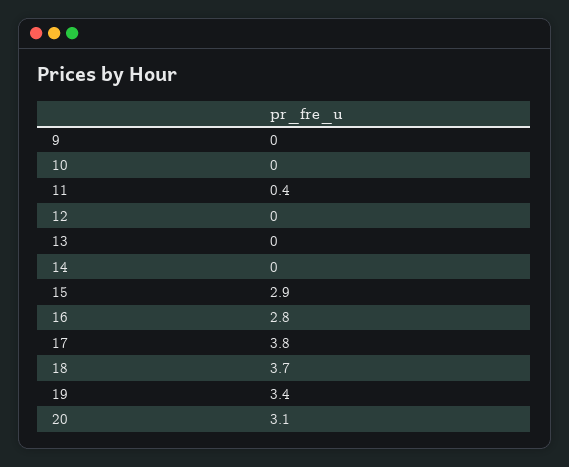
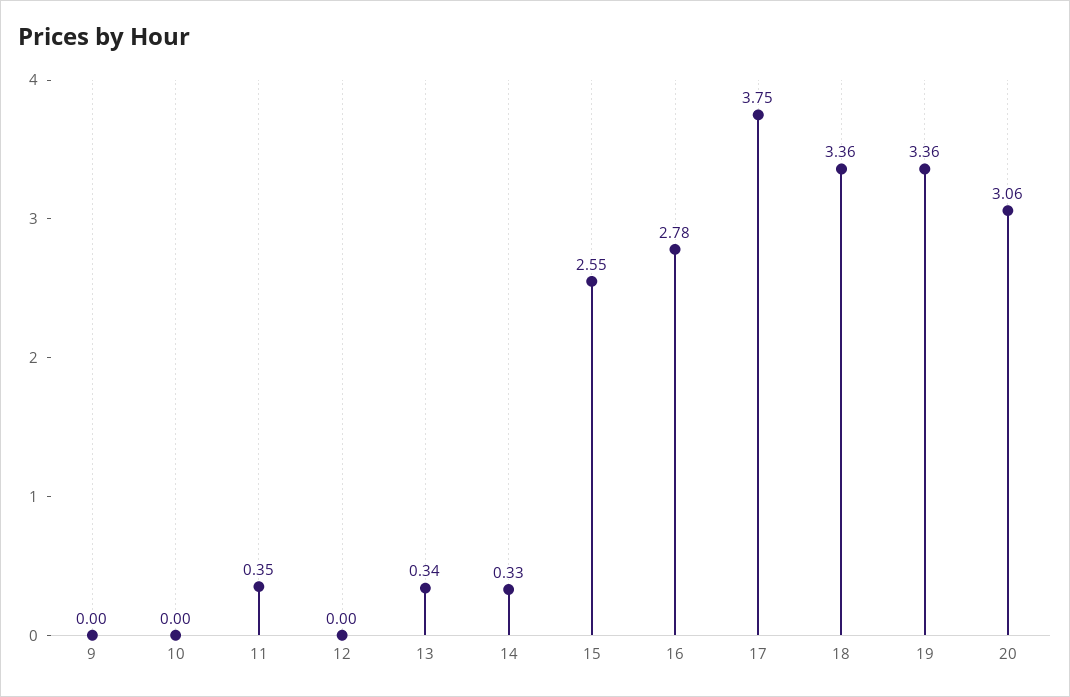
  {
    "9": 0,
    "10": 0,
    "11": 0.35,
    "12": 0,
-   "13": 0,
+   "13": 0.34,
-   "14": 0,
+   "14": 0.33,
-   "15": 2.9,
+   "15": 2.55,
    "16": 2.78,
    "17": 3.75,
-   "18": 3.7,
+   "18": 3.36,
    "19": 3.36,
    "20": 3.06
  }

